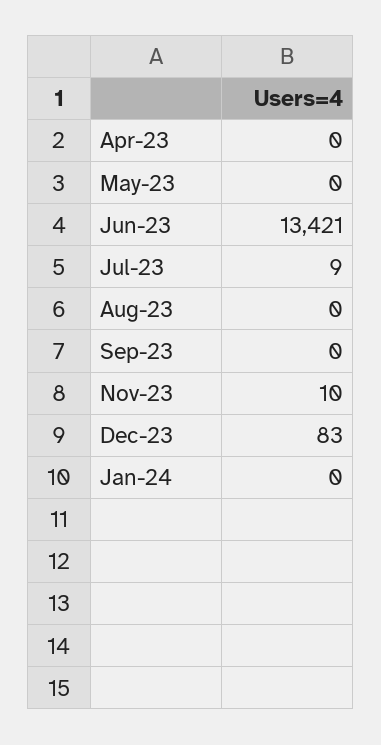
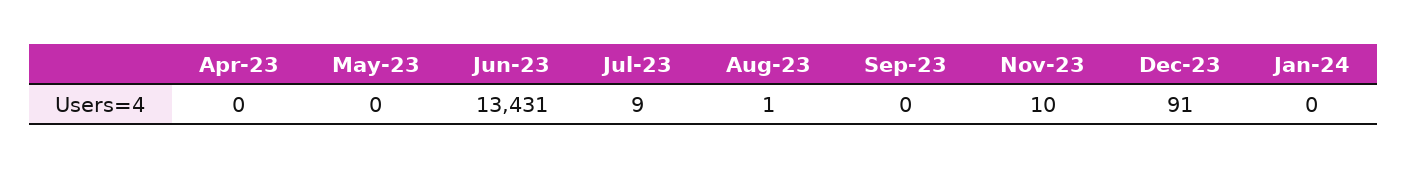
  {
    "Apr-23": 0,
    "May-23": 0,
-   "Jun-23": 13421,
+   "Jun-23": 13431,
    "Jul-23": 9,
-   "Aug-23": 0,
+   "Aug-23": 1,
    "Sep-23": 0,
    "Nov-23": 10,
-   "Dec-23": 83,
+   "Dec-23": 91,
    "Jan-24": 0
  }

